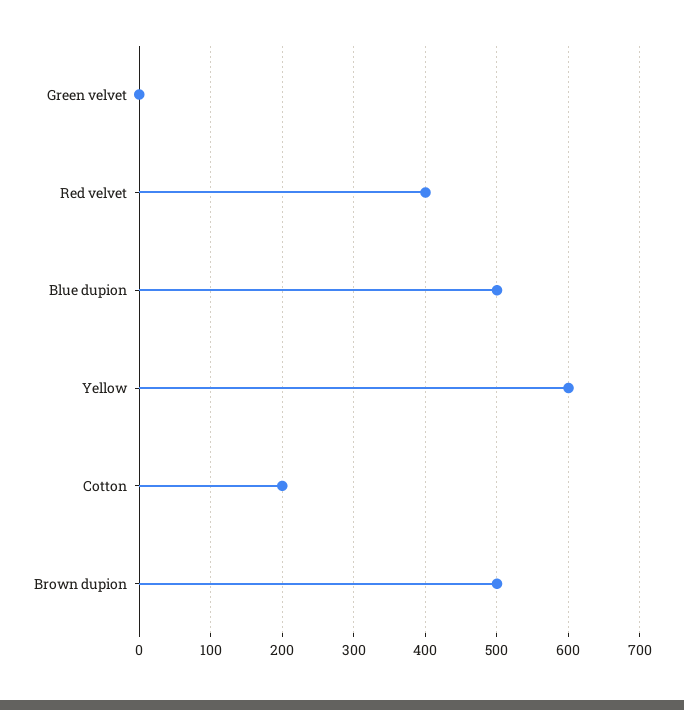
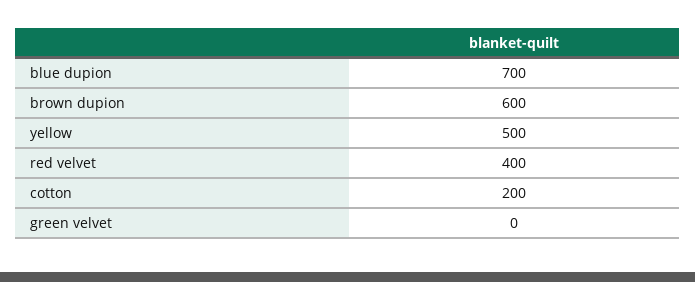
  {
    "Green velvet": 0,
    "Red velvet": 400,
-   "Blue dupion": 500,
+   "Blue dupion": 700,
-   "Yellow": 600,
+   "Yellow": 500,
    "Cotton": 200,
-   "Brown dupion": 500
+   "Brown dupion": 600
  }

